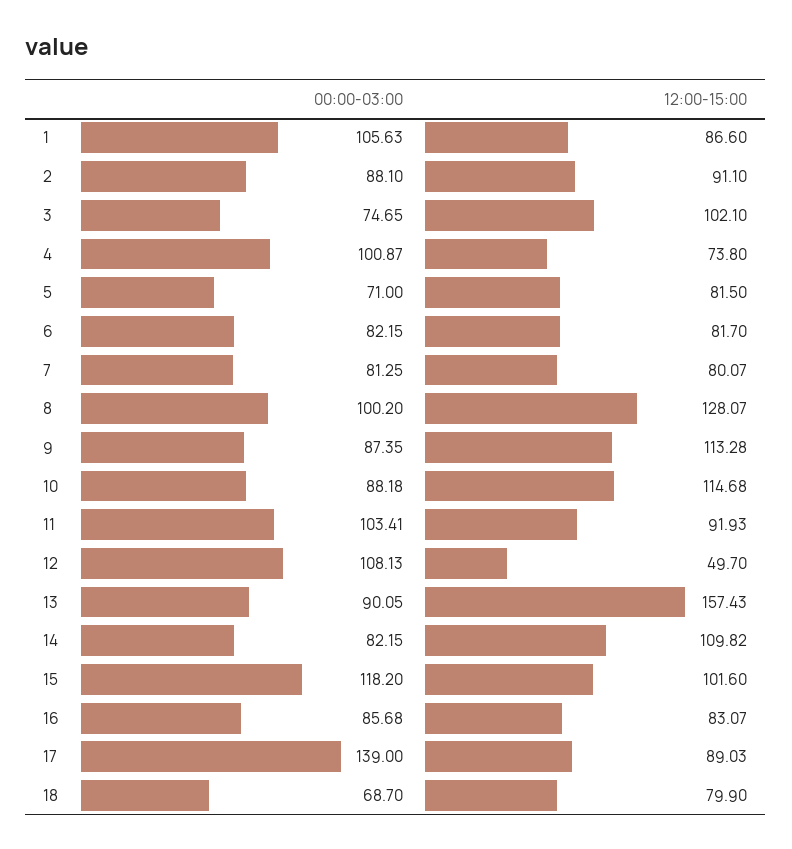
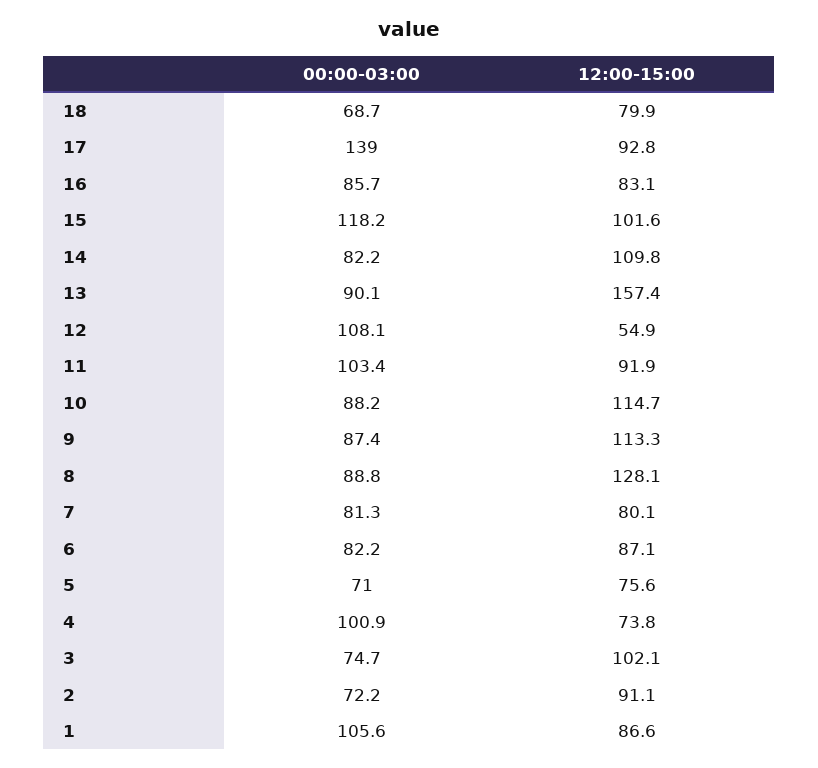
  {
    "00:00-03:00": {
      "1": 105.63,
-     "2": 88.1,
+     "2": 72.2,
      "3": 74.65,
      "4": 100.87,
      "5": 71,
      "6": 82.15,
      "7": 81.25,
-     "8": 100.2,
+     "8": 88.8,
      "9": 87.35,
      "10": 88.18,
      "11": 103.41,
      "12": 108.13,
      "13": 90.05,
      "14": 82.15,
      "15": 118.2,
      "16": 85.68,
      "17": 139,
      "18": 68.7
    },
    "12:00-15:00": {
      "1": 86.6,
      "2": 91.1,
      "3": 102.1,
      "4": 73.8,
-     "5": 81.5,
+     "5": 75.6,
-     "6": 81.7,
+     "6": 87.1,
      "7": 80.07,
      "8": 128.07,
      "9": 113.28,
      "10": 114.68,
      "11": 91.93,
-     "12": 49.7,
+     "12": 54.9,
      "13": 157.43,
      "14": 109.82,
      "15": 101.6,
      "16": 83.07,
-     "17": 89.03,
+     "17": 92.8,
      "18": 79.9
    }
  }

